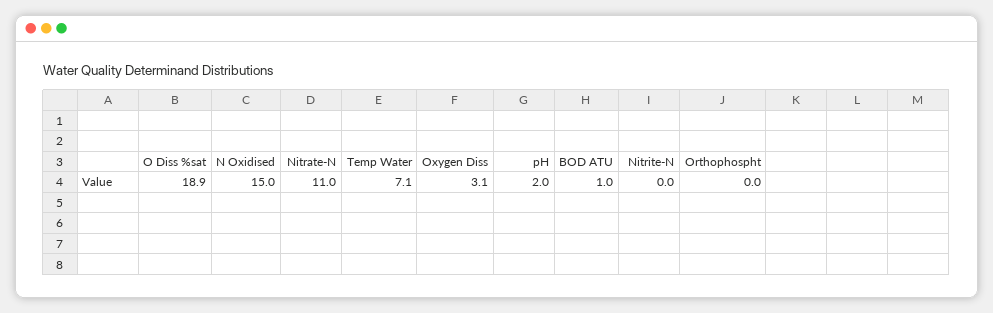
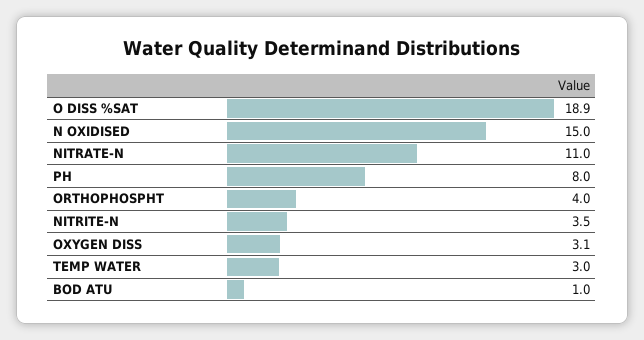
  {
    "O Diss %sat": 18.9,
    "N Oxidised": 15,
    "Nitrate-N": 11,
-   "Temp Water": 7.1,
+   "Temp Water": 3,
    "Oxygen Diss": 3.1,
-   "pH": 2,
+   "pH": 8,
    "BOD ATU": 1,
-   "Nitrite-N": 0,
+   "Nitrite-N": 3.5,
-   "Orthophospht": 0
+   "Orthophospht": 4
  }

